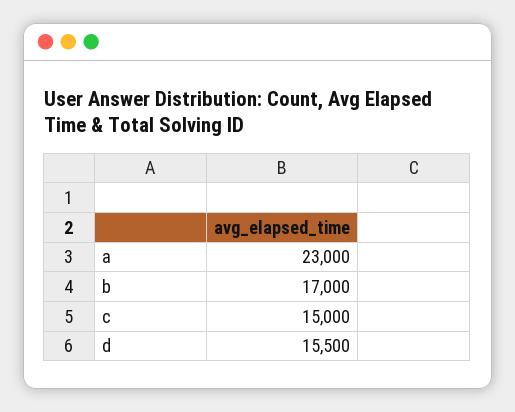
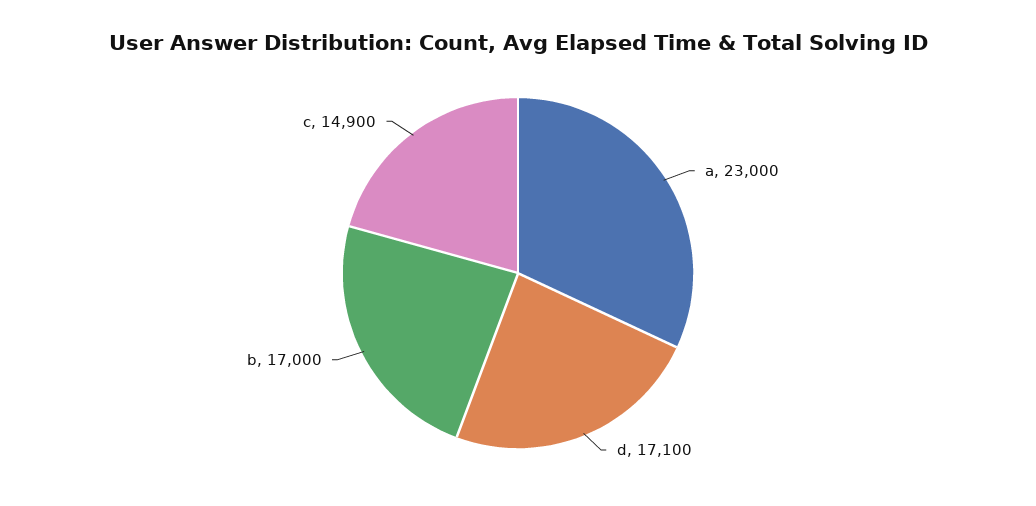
  {
    "a": 23000,
    "b": 17000,
-   "c": 15000,
+   "c": 14900,
-   "d": 15500
+   "d": 17100
  }

